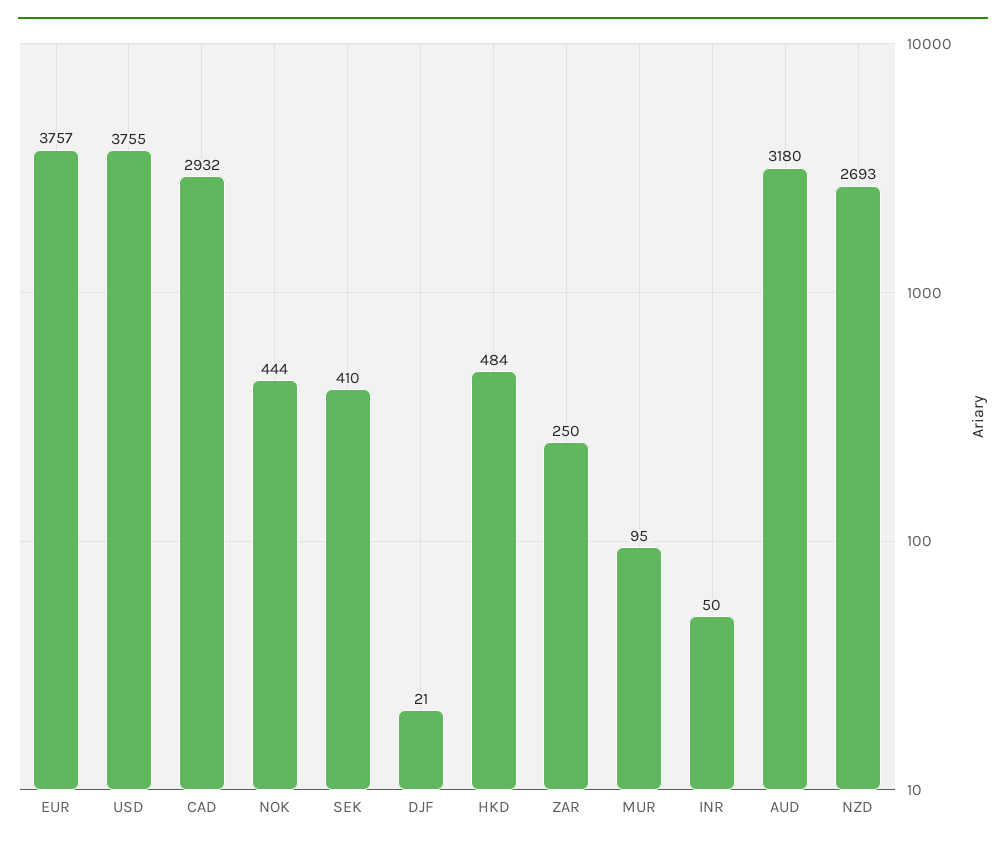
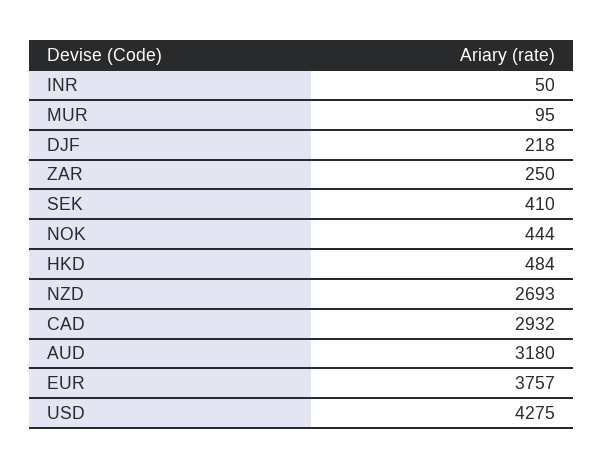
  {
    "EUR": 3757,
-   "USD": 3755,
+   "USD": 4275,
    "CAD": 2932,
    "NOK": 444,
    "SEK": 410,
-   "DJF": 21,
+   "DJF": 218,
    "HKD": 484,
    "ZAR": 250,
    "MUR": 95,
    "INR": 50,
    "AUD": 3180,
    "NZD": 2693
  }

